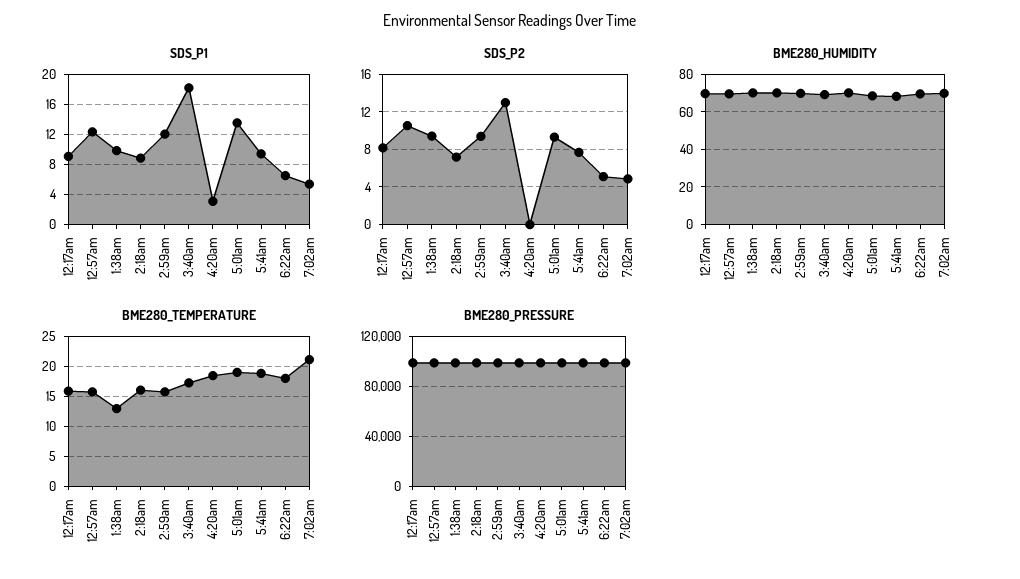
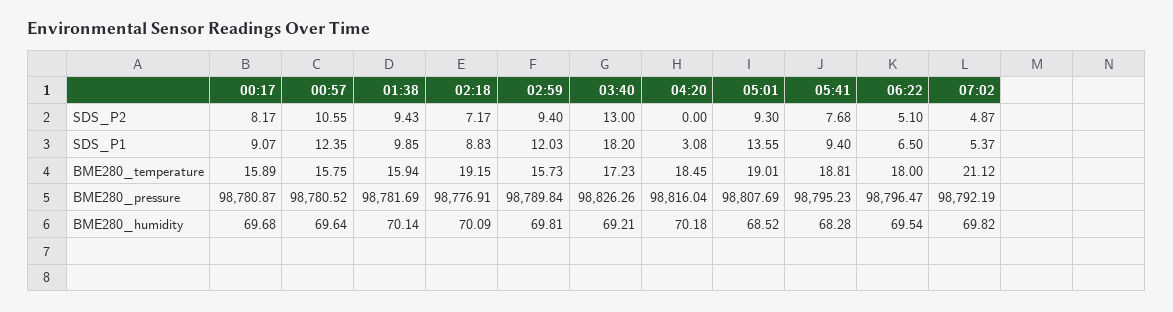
  {
    "SDS_P1": {
      "12:17am": 9.07,
      "12:57am": 12.35,
      "1:38am": 9.85,
      "2:18am": 8.83,
      "2:59am": 12.03,
      "3:40am": 18.2,
      "4:20am": 3.08,
      "5:01am": 13.55,
      "5:41am": 9.4,
      "6:22am": 6.5,
      "7:02am": 5.37
    },
    "SDS_P2": {
      "12:17am": 8.17,
      "12:57am": 10.55,
      "1:38am": 9.43,
      "2:18am": 7.17,
      "2:59am": 9.4,
      "3:40am": 13,
      "4:20am": 0,
      "5:01am": 9.3,
      "5:41am": 7.68,
      "6:22am": 5.1,
      "7:02am": 4.87
    },
    "BME280_HUMIDITY": {
      "12:17am": 69.68,
      "12:57am": 69.64,
      "1:38am": 70.14,
      "2:18am": 70.09,
      "2:59am": 69.81,
      "3:40am": 69.21,
      "4:20am": 70.18,
      "5:01am": 68.52,
      "5:41am": 68.28,
      "6:22am": 69.54,
      "7:02am": 69.82
    },
    "BME280_TEMPERATURE": {
      "12:17am": 15.89,
      "12:57am": 15.75,
-     "1:38am": 13,
+     "1:38am": 15.94,
-     "2:18am": 16,
+     "2:18am": 19.15,
      "2:59am": 15.73,
      "3:40am": 17.23,
      "4:20am": 18.45,
      "5:01am": 19.01,
      "5:41am": 18.81,
      "6:22am": 18,
      "7:02am": 21.12
    },
    "BME280_PRESSURE": {
      "12:17am": 98780.87,
      "12:57am": 98780.52,
      "1:38am": 98781.69,
      "2:18am": 98776.91,
      "2:59am": 98789.84,
      "3:40am": 98826.26,
      "4:20am": 98816.04,
      "5:01am": 98807.69,
      "5:41am": 98795.23,
      "6:22am": 98796.47,
      "7:02am": 98792.19
    }
  }

